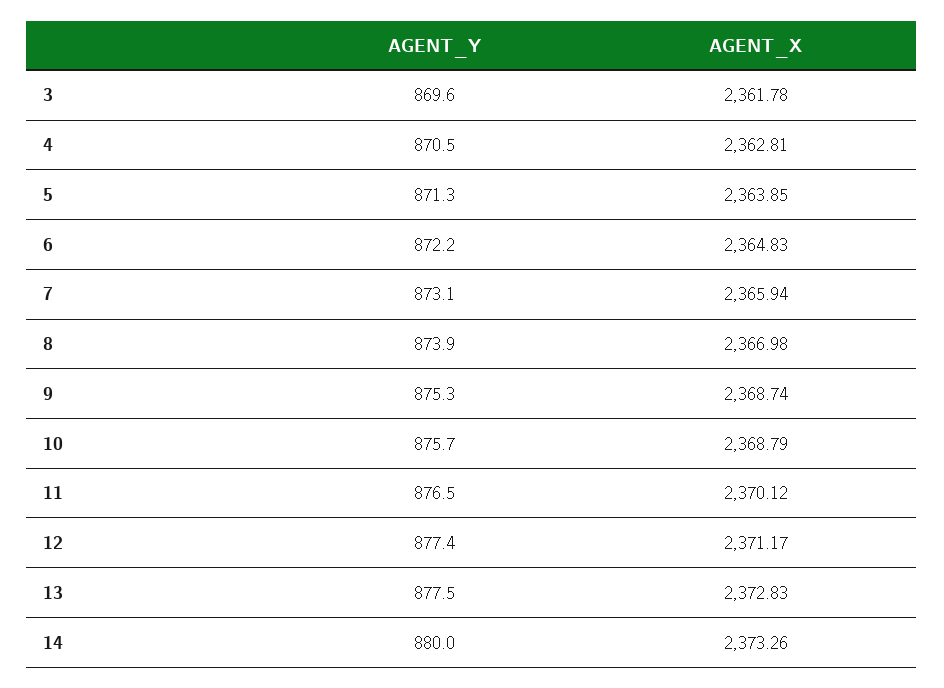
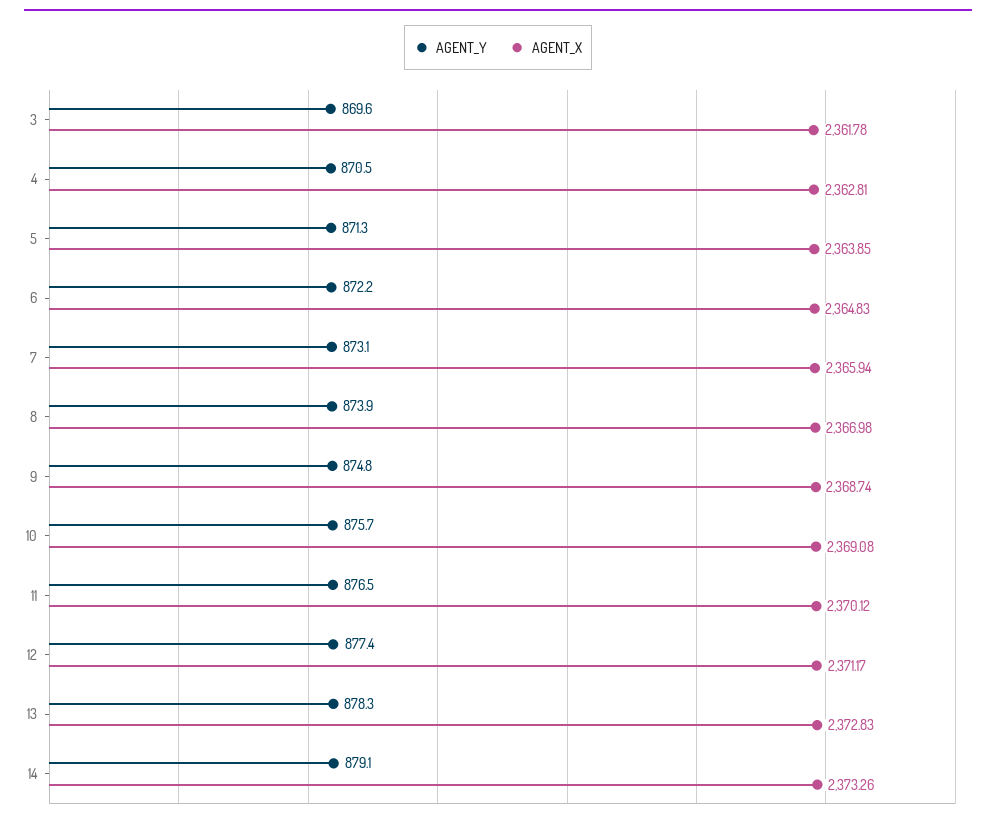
  {
    "AGENT_Y": {
      "3": 869.6,
      "4": 870.5,
      "5": 871.3,
      "6": 872.2,
      "7": 873.1,
      "8": 873.9,
-     "9": 875.3,
+     "9": 874.8,
      "10": 875.7,
      "11": 876.5,
      "12": 877.4,
-     "13": 877.5,
+     "13": 878.3,
-     "14": 880
+     "14": 879.1
    },
    "AGENT_X": {
      "3": 2361.78,
      "4": 2362.81,
      "5": 2363.85,
      "6": 2364.83,
      "7": 2365.94,
      "8": 2366.98,
      "9": 2368.74,
-     "10": 2368.79,
+     "10": 2369.08,
      "11": 2370.12,
      "12": 2371.17,
      "13": 2372.83,
      "14": 2373.26
    }
  }

